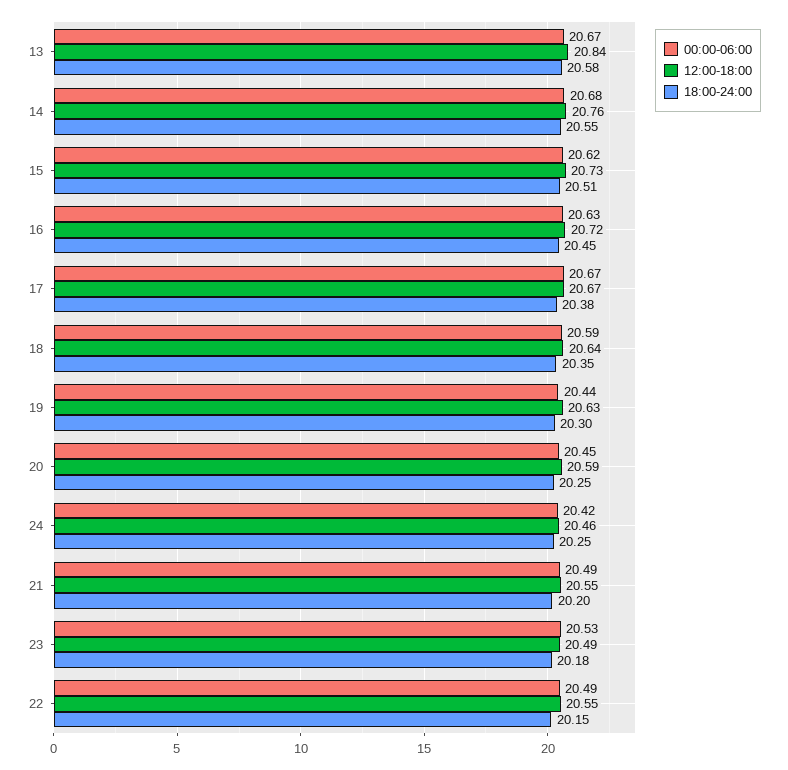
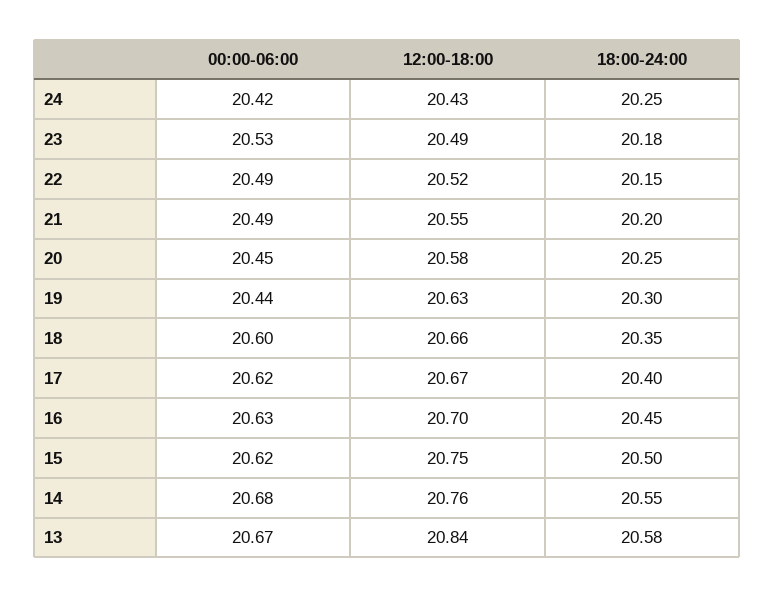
  {
    "00:00-06:00": {
      "13": 20.67,
      "14": 20.68,
      "15": 20.62,
      "16": 20.63,
-     "17": 20.67,
+     "17": 20.62,
-     "18": 20.59,
+     "18": 20.6,
      "19": 20.44,
      "20": 20.45,
      "24": 20.42,
      "21": 20.49,
      "23": 20.53,
      "22": 20.49
    },
    "12:00-18:00": {
      "13": 20.84,
      "14": 20.76,
-     "15": 20.73,
+     "15": 20.75,
-     "16": 20.72,
+     "16": 20.7,
      "17": 20.67,
-     "18": 20.64,
+     "18": 20.66,
      "19": 20.63,
-     "20": 20.59,
+     "20": 20.58,
-     "24": 20.46,
+     "24": 20.43,
      "21": 20.55,
      "23": 20.49,
-     "22": 20.55
+     "22": 20.52
    },
    "18:00-24:00": {
      "13": 20.58,
      "14": 20.55,
-     "15": 20.51,
+     "15": 20.5,
      "16": 20.45,
-     "17": 20.38,
+     "17": 20.4,
      "18": 20.35,
      "19": 20.3,
      "20": 20.25,
      "24": 20.25,
      "21": 20.2,
      "23": 20.18,
      "22": 20.15
    }
  }

